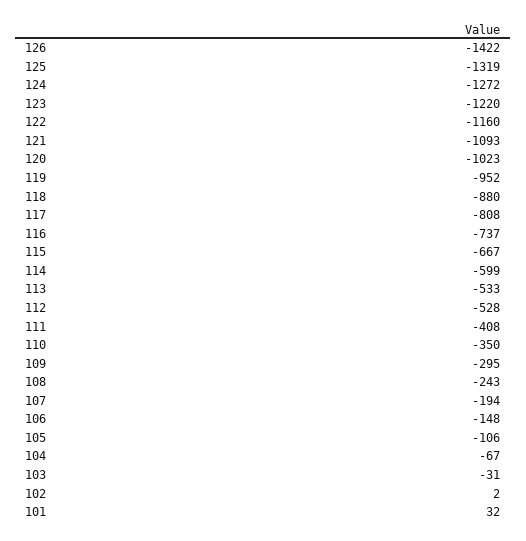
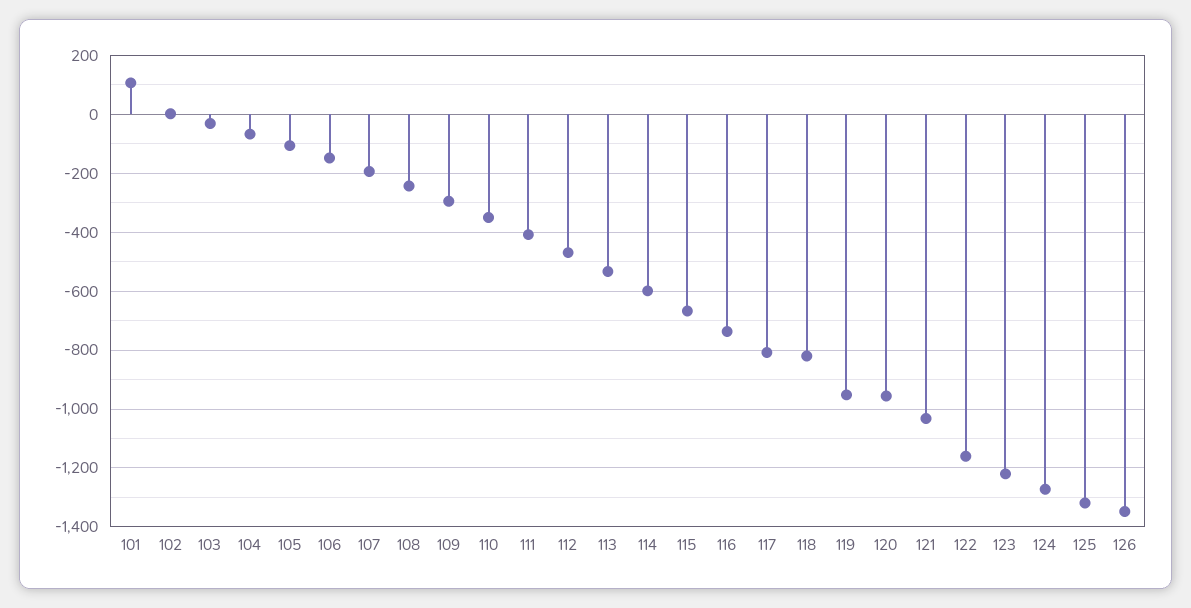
  {
-   "126": -1422,
+   "126": -1350,
    "125": -1319,
    "124": -1272,
    "123": -1220,
    "122": -1160,
-   "121": -1093,
+   "121": -1025,
-   "120": -1023,
+   "120": -950,
    "119": -952,
-   "118": -880,
+   "118": -825,
    "117": -808,
    "116": -737,
    "115": -667,
    "114": -599,
    "113": -533,
-   "112": -528,
+   "112": -475,
    "111": -408,
    "110": -350,
    "109": -295,
    "108": -243,
    "107": -194,
    "106": -148,
    "105": -106,
    "104": -67,
    "103": -31,
    "102": 2,
-   "101": 32
+   "101": 100
  }

